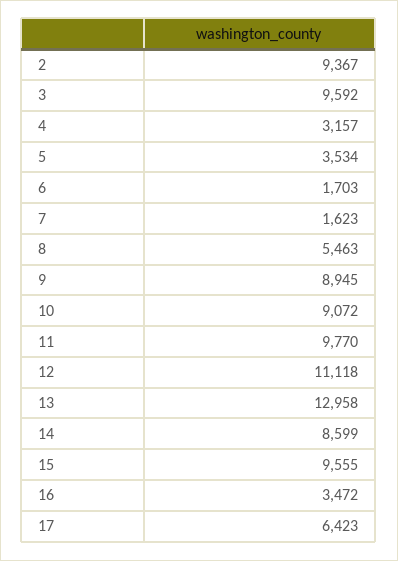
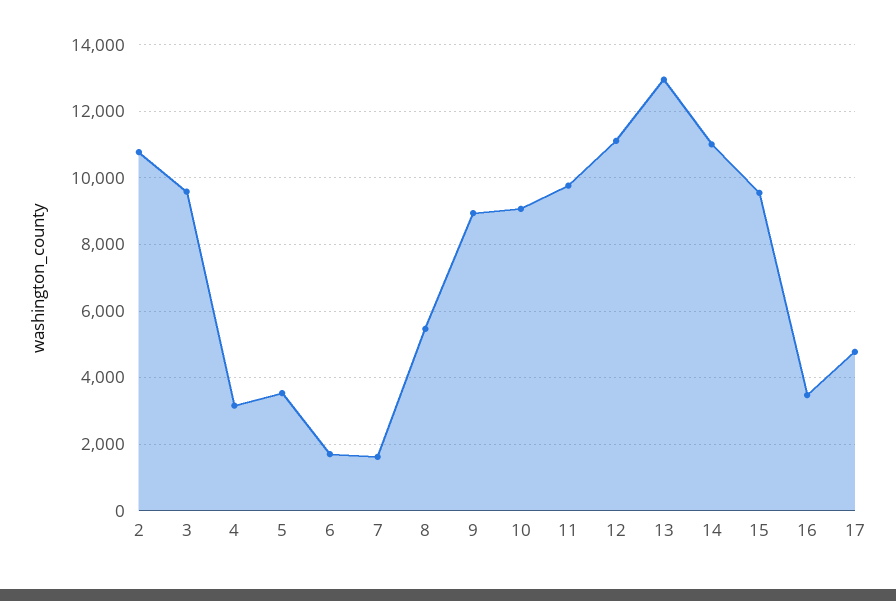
  {
-   "2": 9367,
+   "2": 10800,
    "3": 9592,
    "4": 3157,
    "5": 3534,
    "6": 1703,
    "7": 1623,
    "8": 5463,
    "9": 8945,
    "10": 9072,
    "11": 9770,
    "12": 11118,
    "13": 12958,
-   "14": 8599,
+   "14": 11000,
    "15": 9555,
    "16": 3472,
-   "17": 6423
+   "17": 4800
  }

